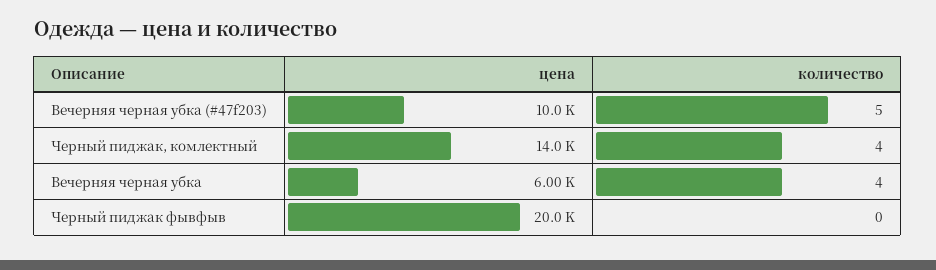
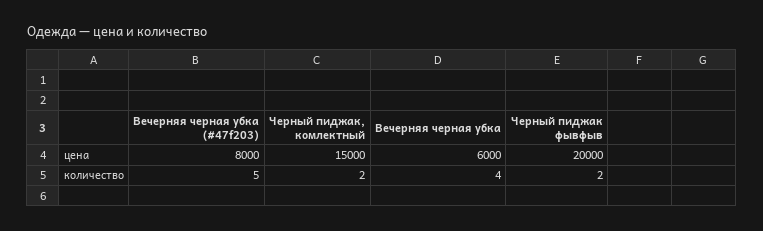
  {
    "цена": {
-     "Вечерняя черная убка (#47f203)": 10000,
+     "Вечерняя черная убка (#47f203)": 8000,
-     "Черный пиджак, комлектный": 14000,
+     "Черный пиджак, комлектный": 15000,
      "Вечерняя черная убка": 6000,
      "Черный пиджак фывфыв": 20000
    },
    "количество": {
      "Вечерняя черная убка (#47f203)": 5,
-     "Черный пиджак, комлектный": 4,
+     "Черный пиджак, комлектный": 2,
      "Вечерняя черная убка": 4,
-     "Черный пиджак фывфыв": 0
+     "Черный пиджак фывфыв": 2
    }
  }

